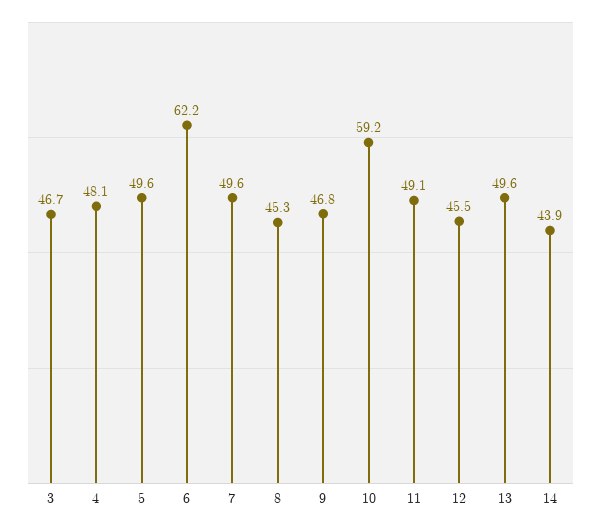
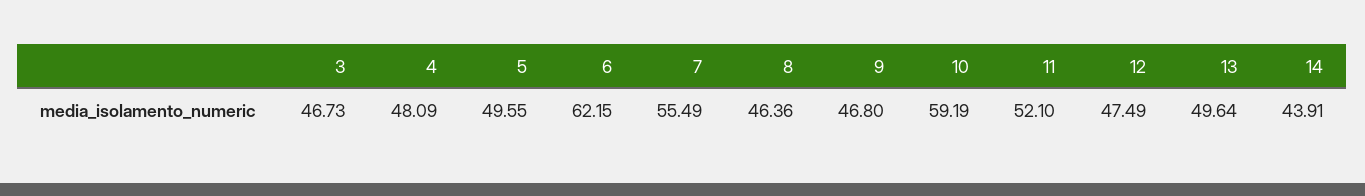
  {
    "3": 46.73,
    "4": 48.09,
    "5": 49.55,
    "6": 62.15,
-   "7": 49.6,
+   "7": 55.49,
-   "8": 45.3,
+   "8": 46.36,
    "9": 46.8,
    "10": 59.19,
-   "11": 49.1,
+   "11": 52.1,
-   "12": 45.5,
+   "12": 47.49,
    "13": 49.64,
    "14": 43.91
  }

